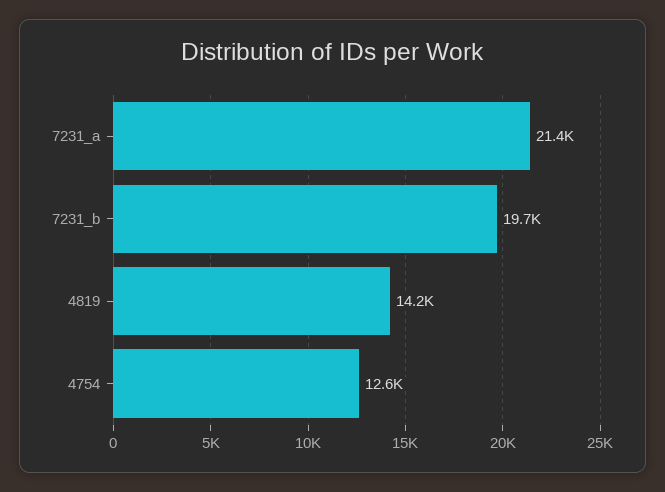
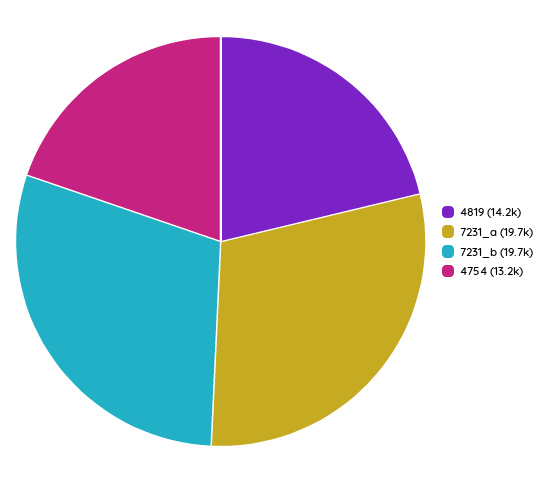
  {
-   "7231_a": 21400,
+   "7231_a": 19700,
    "7231_b": 19700,
    "4819": 14200,
-   "4754": 12600
+   "4754": 13200
  }

